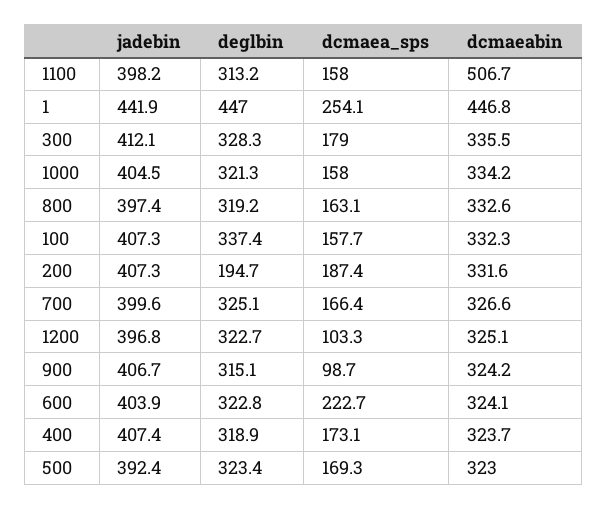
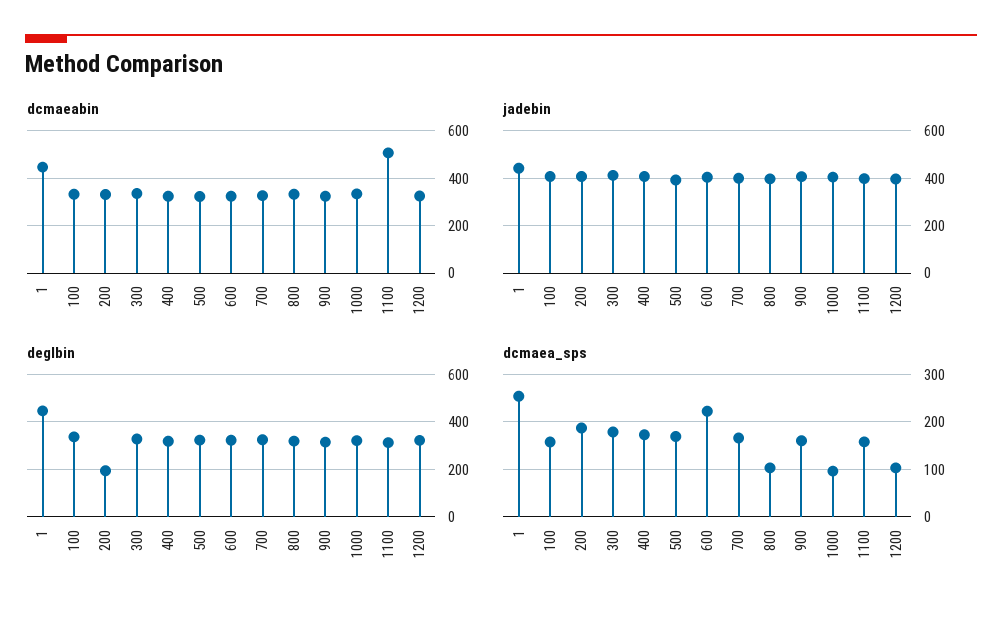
  {
    "jadebin": {
      "1100": 398.2,
      "1": 441.9,
      "300": 412.1,
      "1000": 404.5,
      "800": 397.4,
      "100": 407.3,
      "200": 407.3,
      "700": 399.6,
      "1200": 396.8,
      "900": 406.7,
      "600": 403.9,
      "400": 407.4,
      "500": 392.4
    },
    "deglbin": {
      "1100": 313.2,
      "1": 447,
      "300": 328.3,
      "1000": 321.3,
      "800": 319.2,
      "100": 337.4,
      "200": 194.7,
      "700": 325.1,
      "1200": 322.7,
      "900": 315.1,
      "600": 322.8,
      "400": 318.9,
      "500": 323.4
    },
    "dcmaea_sps": {
      "1100": 158,
      "1": 254.1,
      "300": 179,
-     "1000": 158,
+     "1000": 100,
-     "800": 163.1,
+     "800": 100,
      "100": 157.7,
      "200": 187.4,
      "700": 166.4,
      "1200": 103.3,
-     "900": 98.7,
+     "900": 160,
      "600": 222.7,
      "400": 173.1,
      "500": 169.3
    },
    "dcmaeabin": {
      "1100": 506.7,
      "1": 446.8,
      "300": 335.5,
      "1000": 334.2,
      "800": 332.6,
      "100": 332.3,
      "200": 331.6,
      "700": 326.6,
      "1200": 325.1,
      "900": 324.2,
      "600": 324.1,
      "400": 323.7,
      "500": 323
    }
  }

